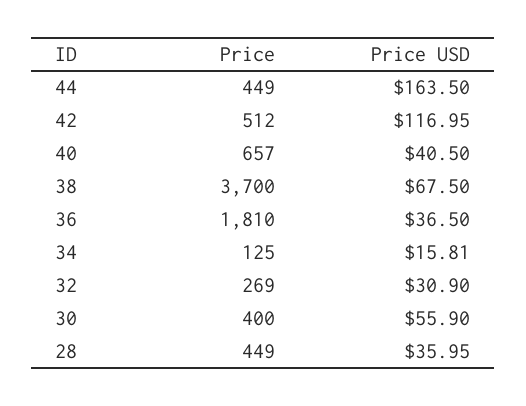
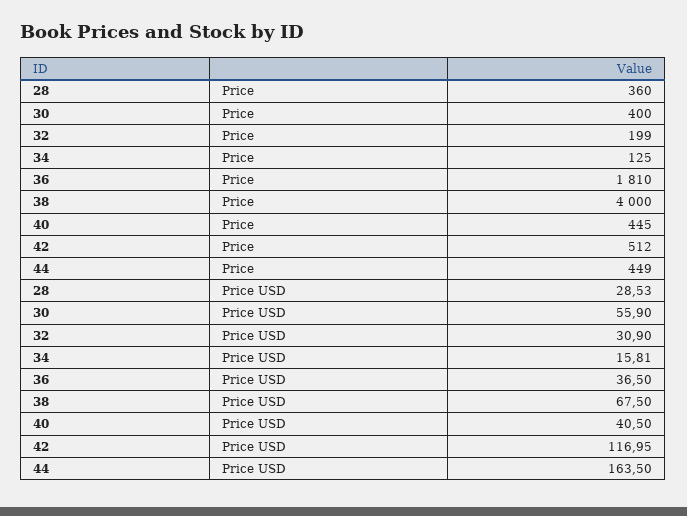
  {
    "Price": {
      "44": 449,
      "42": 512,
-     "40": 657,
+     "40": 445,
-     "38": 3700,
+     "38": 4000,
      "36": 1810,
      "34": 125,
-     "32": 269,
+     "32": 199,
      "30": 400,
-     "28": 449
+     "28": 360
    },
    "Price USD": {
      "44": 163.5,
      "42": 116.95,
      "40": 40.5,
      "38": 67.5,
      "36": 36.5,
      "34": 15.81,
      "32": 30.9,
      "30": 55.9,
-     "28": 35.95
+     "28": 28.53
    }
  }

